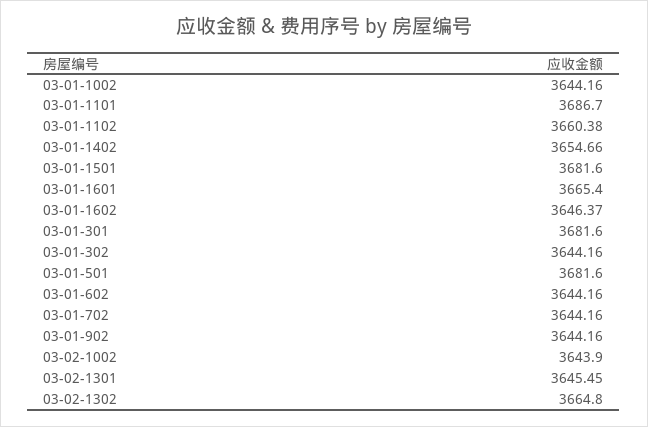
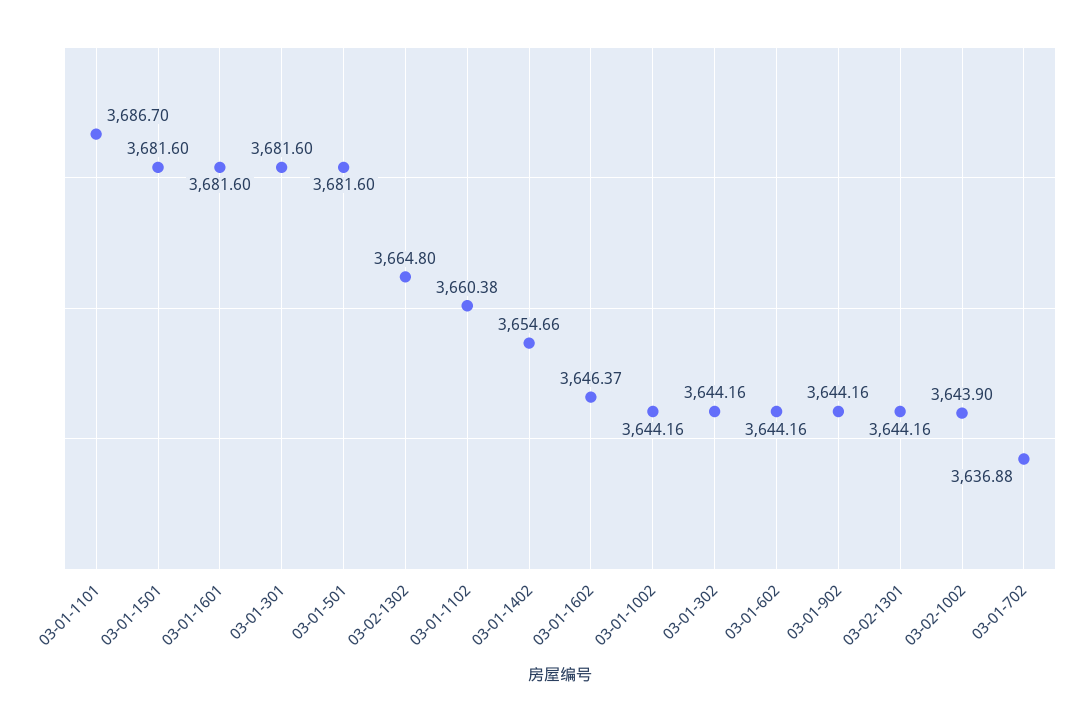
  {
    "03-01-1002": 3644.16,
    "03-01-1101": 3686.7,
    "03-01-1102": 3660.38,
    "03-01-1402": 3654.66,
    "03-01-1501": 3681.6,
-   "03-01-1601": 3665.4,
+   "03-01-1601": 3681.6,
    "03-01-1602": 3646.37,
    "03-01-301": 3681.6,
    "03-01-302": 3644.16,
    "03-01-501": 3681.6,
    "03-01-602": 3644.16,
-   "03-01-702": 3644.16,
+   "03-01-702": 3636.88,
    "03-01-902": 3644.16,
    "03-02-1002": 3643.9,
-   "03-02-1301": 3645.45,
+   "03-02-1301": 3644.16,
    "03-02-1302": 3664.8
  }

